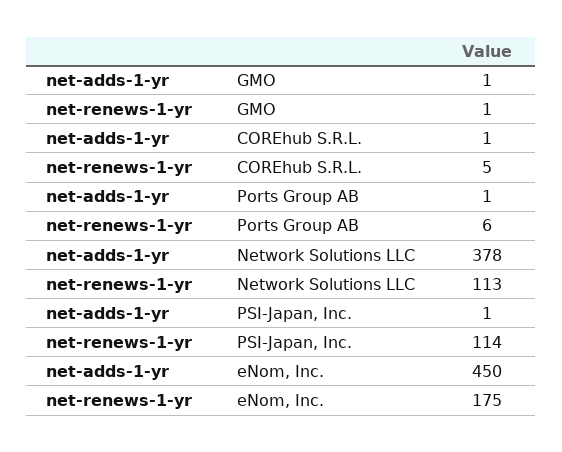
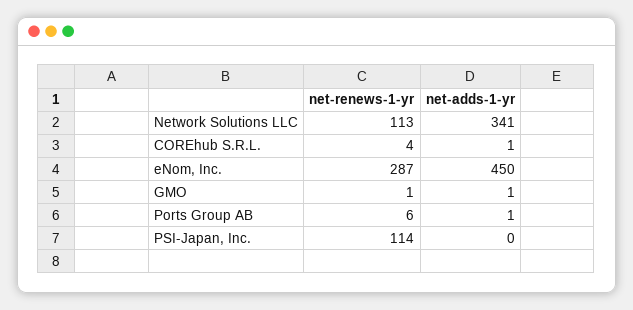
  {
    "net-adds-1-yr": {
      "GMO": 1,
      "COREhub S.R.L.": 1,
      "Ports Group AB": 1,
-     "Network Solutions LLC": 378,
+     "Network Solutions LLC": 341,
-     "PSI-Japan, Inc.": 1,
+     "PSI-Japan, Inc.": 0,
      "eNom, Inc.": 450
    },
    "net-renews-1-yr": {
      "GMO": 1,
-     "COREhub S.R.L.": 5,
+     "COREhub S.R.L.": 4,
      "Ports Group AB": 6,
      "Network Solutions LLC": 113,
      "PSI-Japan, Inc.": 114,
-     "eNom, Inc.": 175
+     "eNom, Inc.": 287
    }
  }

